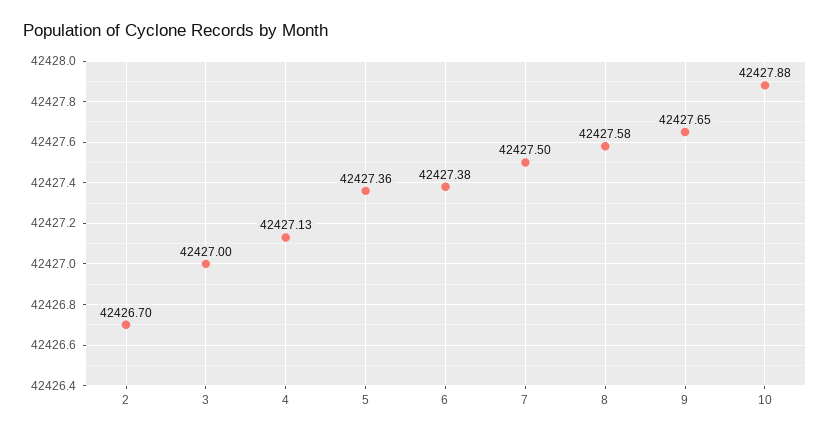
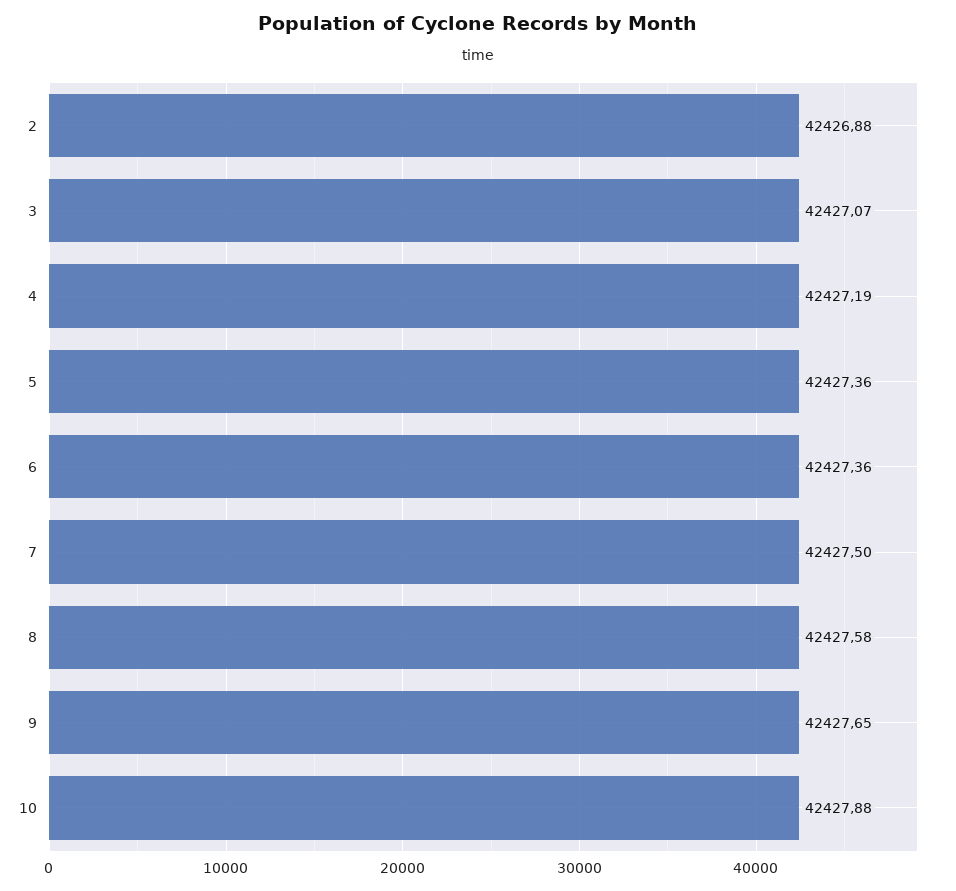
  {
-   "2": 42426.7,
+   "2": 42426.88,
-   "3": 42427,
+   "3": 42427.07,
-   "4": 42427.13,
+   "4": 42427.19,
    "5": 42427.36,
-   "6": 42427.38,
+   "6": 42427.36,
    "7": 42427.5,
    "8": 42427.58,
    "9": 42427.65,
    "10": 42427.88
  }

